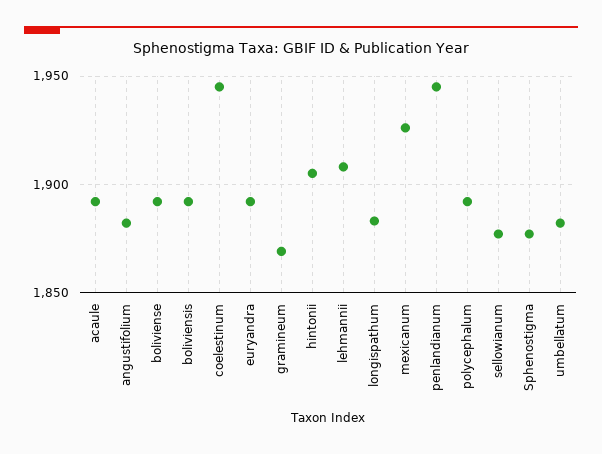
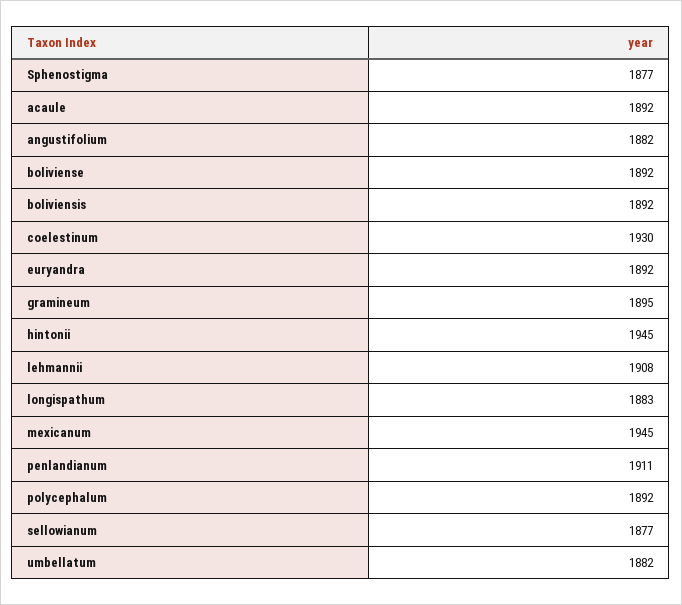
  {
    "acaule": 1892,
    "angustifolium": 1882,
    "boliviense": 1892,
    "boliviensis": 1892,
-   "coelestinum": 1945,
+   "coelestinum": 1930,
    "euryandra": 1892,
-   "gramineum": 1870,
+   "gramineum": 1895,
-   "hintonii": 1905,
+   "hintonii": 1945,
    "lehmannii": 1908,
    "longispathum": 1883,
-   "mexicanum": 1925,
+   "mexicanum": 1945,
-   "penlandianum": 1945,
+   "penlandianum": 1911,
    "polycephalum": 1892,
    "sellowianum": 1877,
    "Sphenostigma": 1877,
    "umbellatum": 1882
  }

